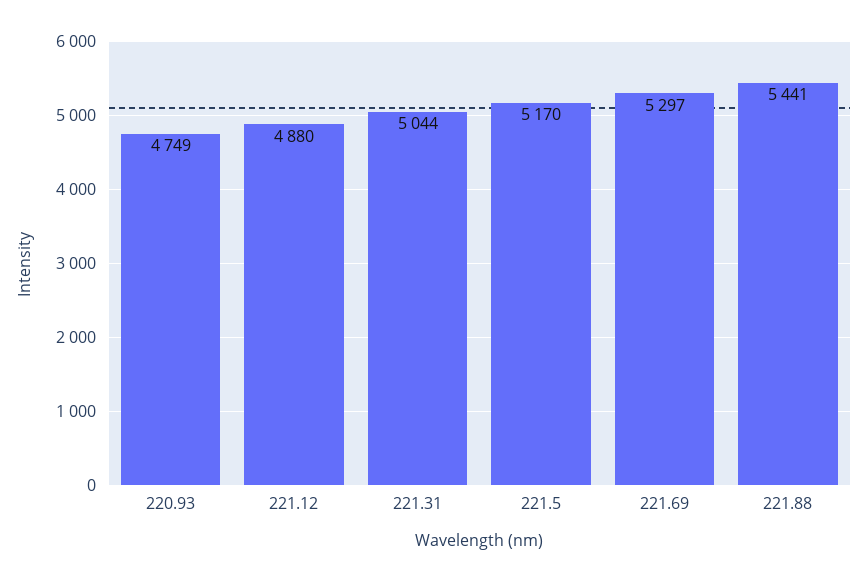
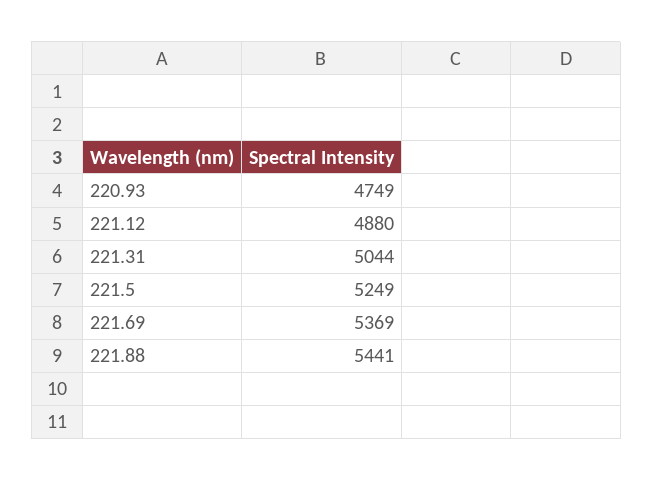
  {
    "220.93": 4749,
    "221.12": 4880,
    "221.31": 5044,
-   "221.5": 5170,
+   "221.5": 5249,
-   "221.69": 5297,
+   "221.69": 5369,
    "221.88": 5441
  }

